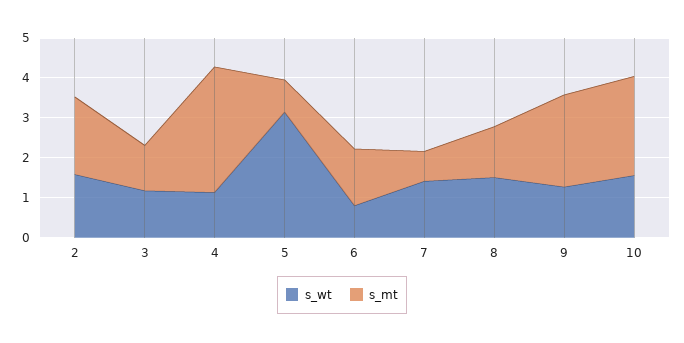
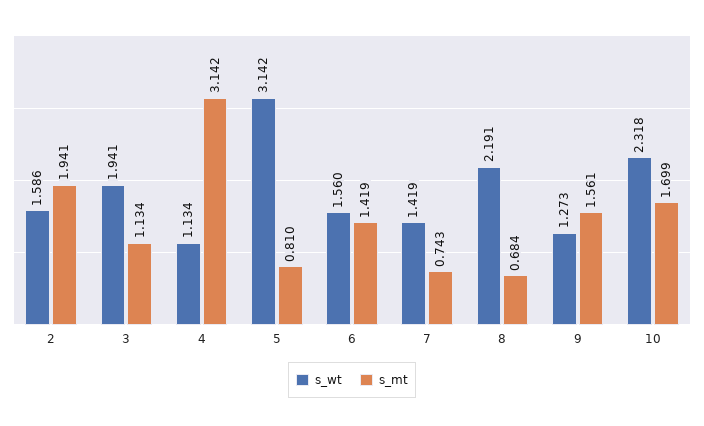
  {
    "s_wt": {
      "2": 1.586,
-     "3": 1.25,
+     "3": 1.941,
      "4": 1.134,
      "5": 3.142,
-     "6": 0.75,
+     "6": 1.56,
      "7": 1.419,
-     "8": 1.5,
+     "8": 2.191,
      "9": 1.273,
-     "10": 1.5
+     "10": 2.318
    },
    "s_mt": {
      "2": 1.941,
      "3": 1.134,
      "4": 3.142,
      "5": 0.81,
      "6": 1.419,
      "7": 0.743,
-     "8": 1.25,
+     "8": 0.684,
-     "9": 2.25,
+     "9": 1.561,
-     "10": 2.5
+     "10": 1.699
    }
  }

